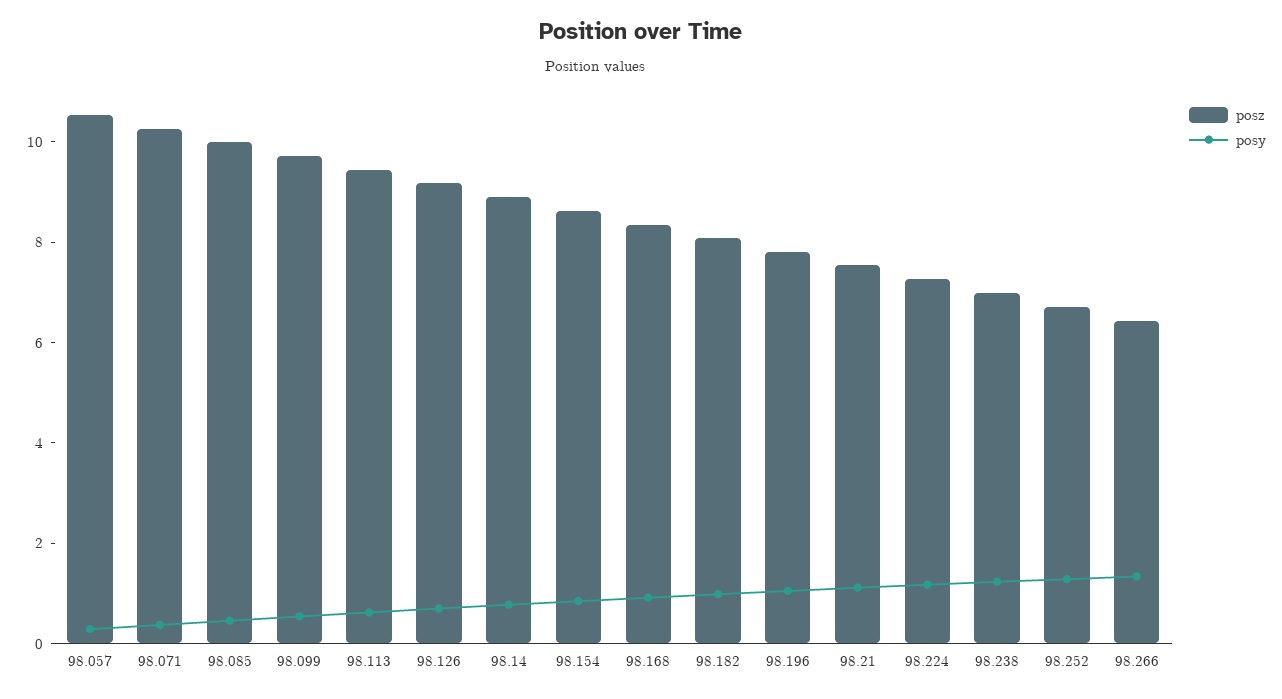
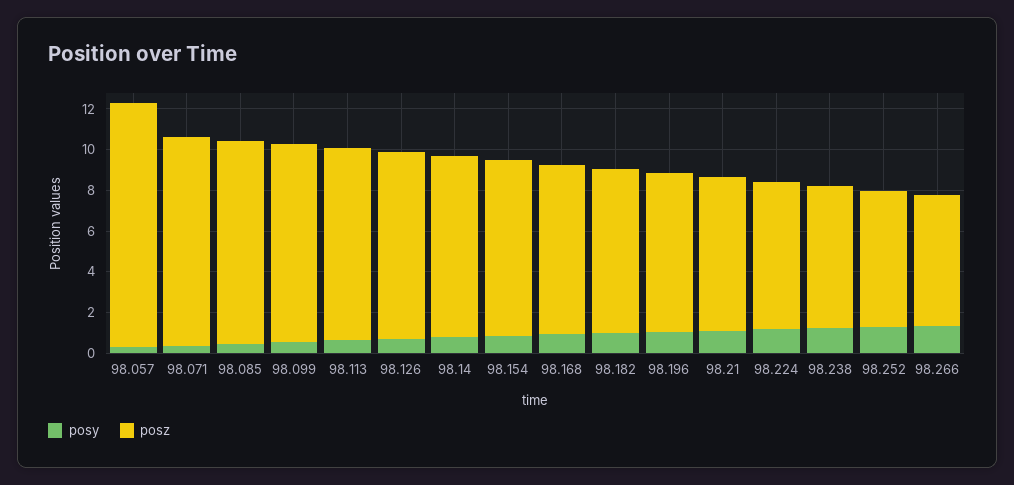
  {
    "posz": {
-     "98.057": 10.5,
+     "98.057": 12,
      "98.071": 10.5,
      "98.085": 10,
      "98.099": 9.5,
      "98.113": 9.5,
      "98.126": 9,
      "98.14": 9,
      "98.154": 8.5,
      "98.168": 8.5,
      "98.182": 8,
      "98.196": 8,
      "98.21": 7.5,
      "98.224": 7.5,
      "98.238": 7,
      "98.252": 6.5,
      "98.266": 6.5
    },
    "posy": {
      "98.057": 0.5,
      "98.071": 0.5,
      "98.085": 0.5,
      "98.099": 0.5,
      "98.113": 0.5,
      "98.126": 0.5,
      "98.14": 1,
      "98.154": 1,
      "98.168": 1,
      "98.182": 1,
      "98.196": 1,
      "98.21": 1,
      "98.224": 1,
      "98.238": 1,
      "98.252": 1.5,
      "98.266": 1.5
    }
  }

